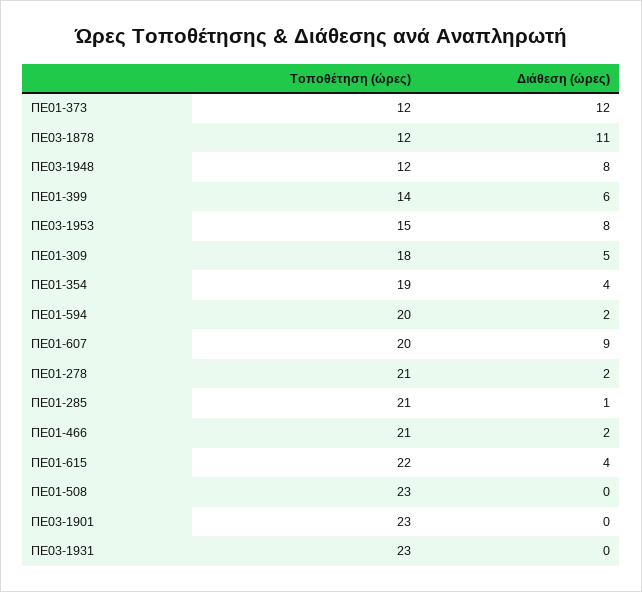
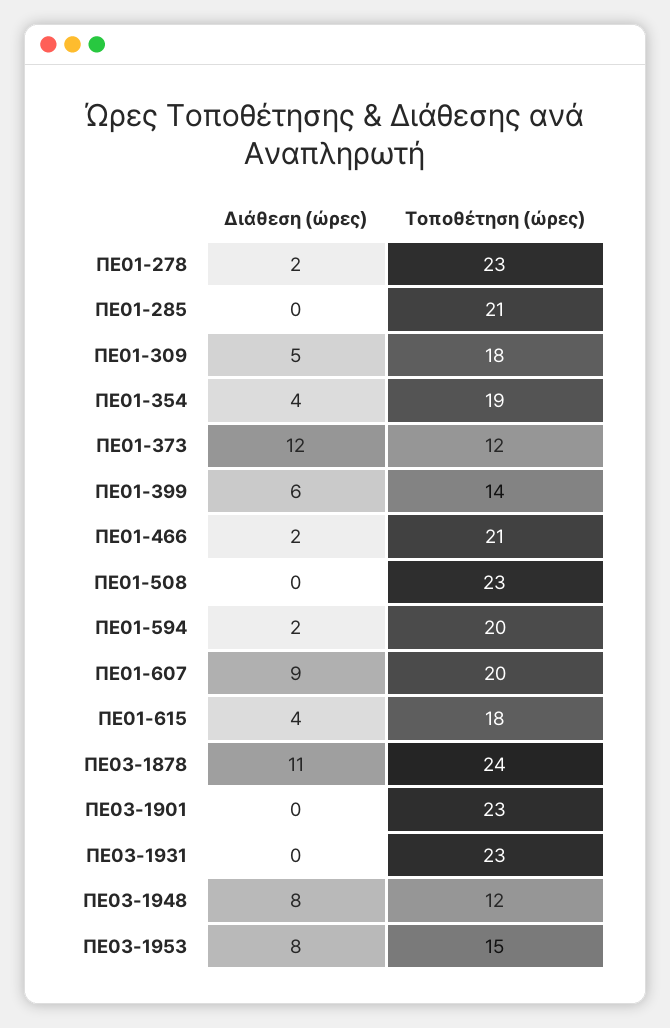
  {
    "Τοποθέτηση (ώρες)": {
      "ΠΕ01-373": 12,
-     "ΠΕ03-1878": 12,
+     "ΠΕ03-1878": 24,
      "ΠΕ03-1948": 12,
      "ΠΕ01-399": 14,
      "ΠΕ03-1953": 15,
      "ΠΕ01-309": 18,
      "ΠΕ01-354": 19,
      "ΠΕ01-594": 20,
      "ΠΕ01-607": 20,
-     "ΠΕ01-278": 21,
+     "ΠΕ01-278": 23,
      "ΠΕ01-285": 21,
      "ΠΕ01-466": 21,
-     "ΠΕ01-615": 22,
+     "ΠΕ01-615": 18,
      "ΠΕ01-508": 23,
      "ΠΕ03-1901": 23,
      "ΠΕ03-1931": 23
    },
    "Διάθεση (ώρες)": {
      "ΠΕ01-373": 12,
      "ΠΕ03-1878": 11,
      "ΠΕ03-1948": 8,
      "ΠΕ01-399": 6,
      "ΠΕ03-1953": 8,
      "ΠΕ01-309": 5,
      "ΠΕ01-354": 4,
      "ΠΕ01-594": 2,
      "ΠΕ01-607": 9,
      "ΠΕ01-278": 2,
-     "ΠΕ01-285": 1,
+     "ΠΕ01-285": 0,
      "ΠΕ01-466": 2,
      "ΠΕ01-615": 4,
      "ΠΕ01-508": 0,
      "ΠΕ03-1901": 0,
      "ΠΕ03-1931": 0
    }
  }

